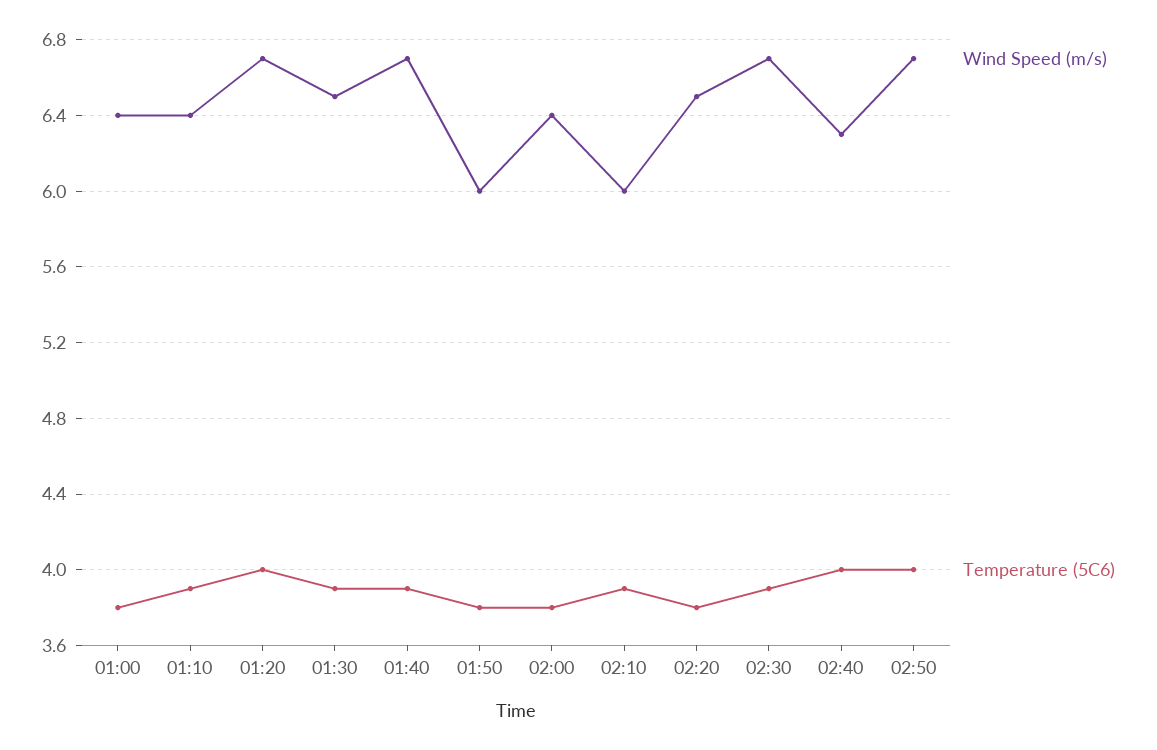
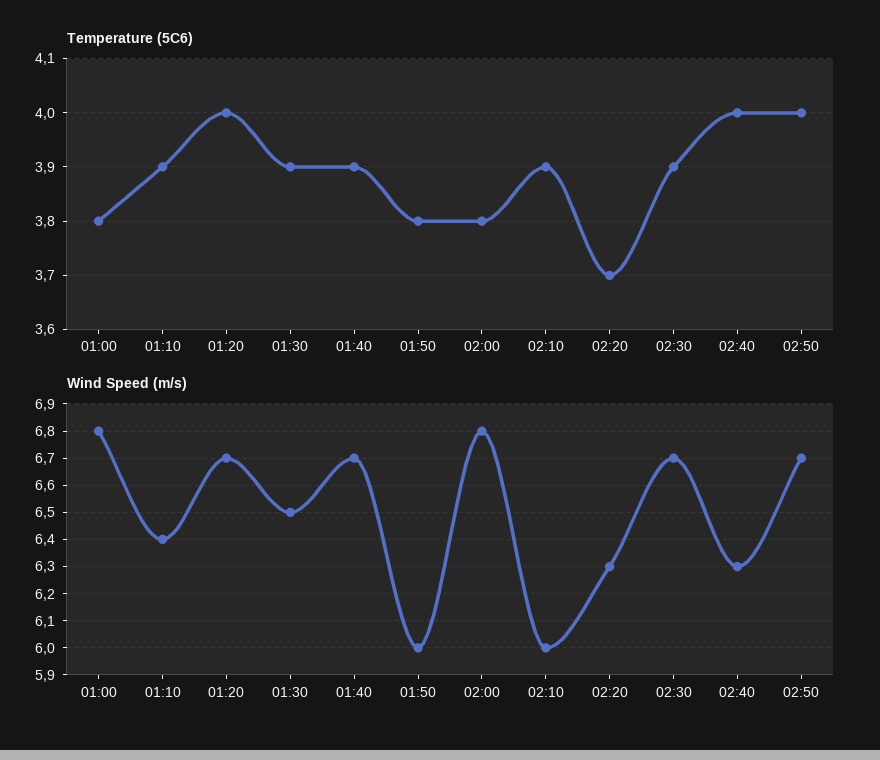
  {
    "Wind Speed (m/s)": {
-     "01:00": 6.4,
+     "01:00": 6.8,
      "01:10": 6.4,
      "01:20": 6.7,
      "01:30": 6.5,
      "01:40": 6.7,
      "01:50": 6,
-     "02:00": 6.4,
+     "02:00": 6.8,
      "02:10": 6,
-     "02:20": 6.5,
+     "02:20": 6.3,
      "02:30": 6.7,
      "02:40": 6.3,
      "02:50": 6.7
    },
    "Temperature (5C6)": {
      "01:00": 3.8,
      "01:10": 3.9,
      "01:20": 4,
      "01:30": 3.9,
      "01:40": 3.9,
      "01:50": 3.8,
      "02:00": 3.8,
      "02:10": 3.9,
-     "02:20": 3.8,
+     "02:20": 3.7,
      "02:30": 3.9,
      "02:40": 4,
      "02:50": 4
    }
  }

